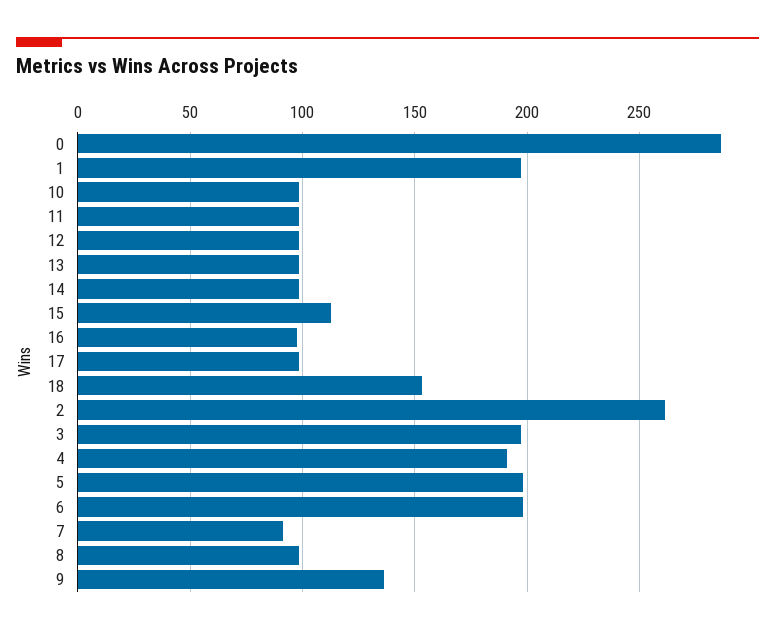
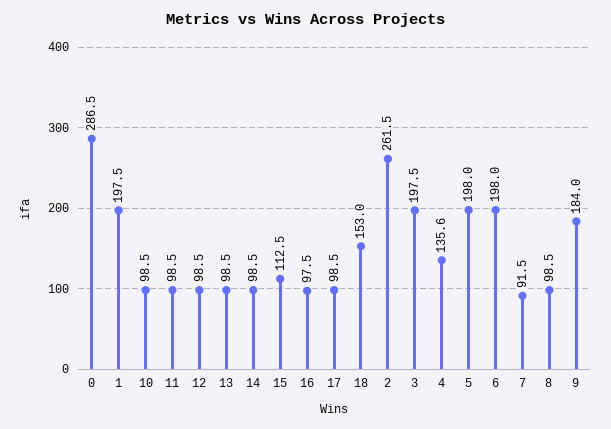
  {
    "0": 286.5,
    "1": 197.5,
    "10": 98.5,
    "11": 98.5,
    "12": 98.5,
    "13": 98.5,
    "14": 98.5,
    "15": 112.5,
    "16": 97.5,
    "17": 98.5,
    "18": 153,
    "2": 261.5,
    "3": 197.5,
-   "4": 190,
+   "4": 135.6,
    "5": 198,
    "6": 198,
    "7": 91.5,
    "8": 98.5,
-   "9": 135
+   "9": 184
  }

